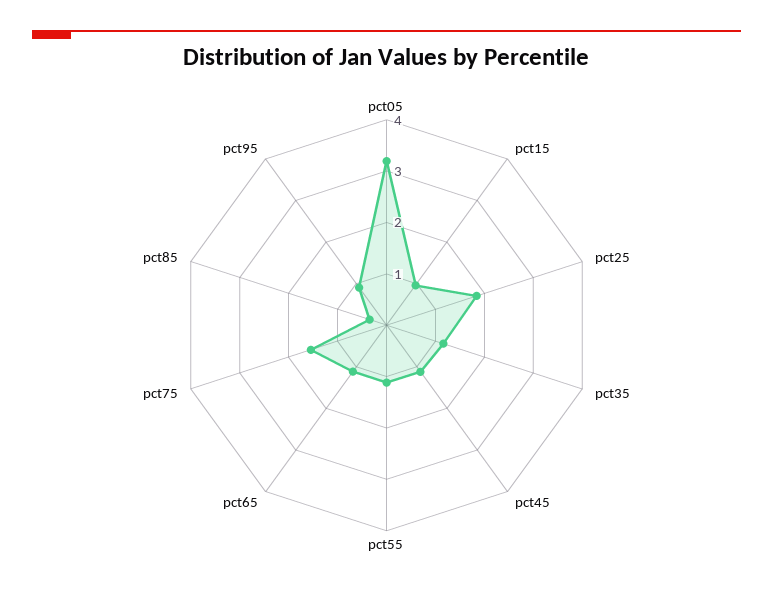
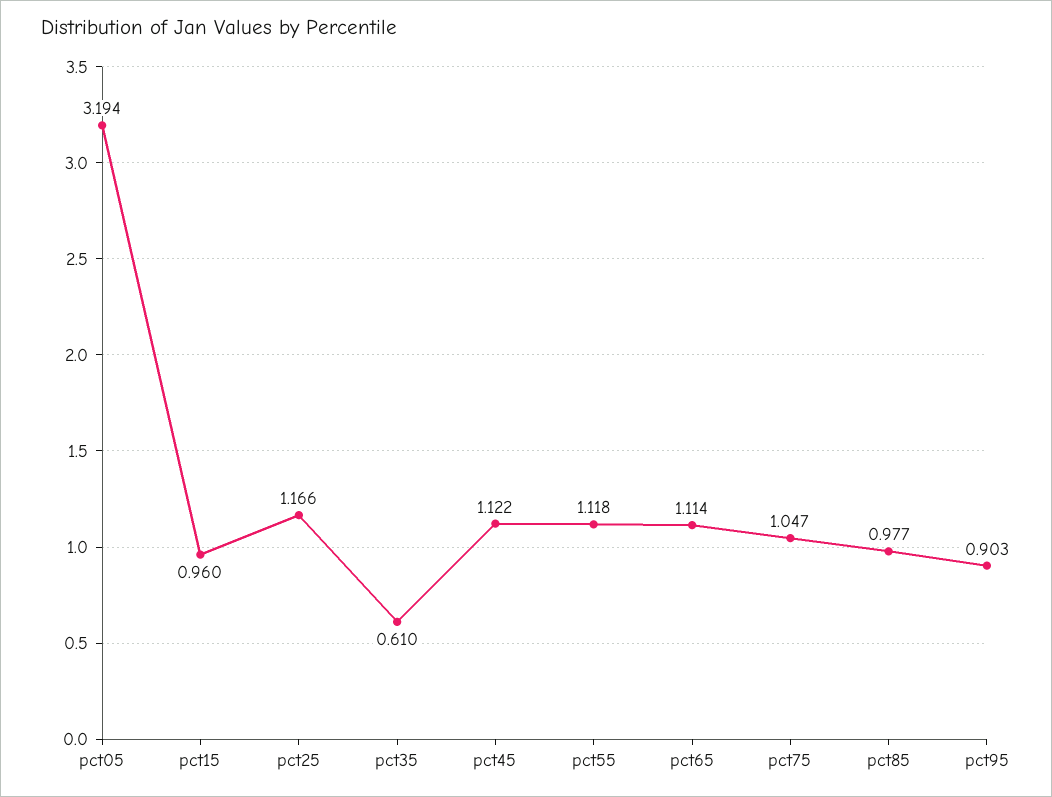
  {
    "pct05": 3.194,
    "pct15": 0.96,
-   "pct25": 1.8,
+   "pct25": 1.166,
-   "pct35": 1.2,
+   "pct35": 0.61,
    "pct45": 1.122,
    "pct55": 1.118,
    "pct65": 1.114,
-   "pct75": 1.6,
+   "pct75": 1.047,
-   "pct85": 0.4,
+   "pct85": 0.977,
    "pct95": 0.903
  }

